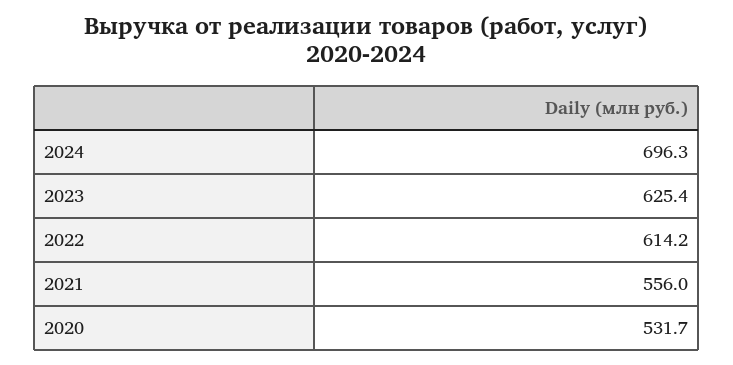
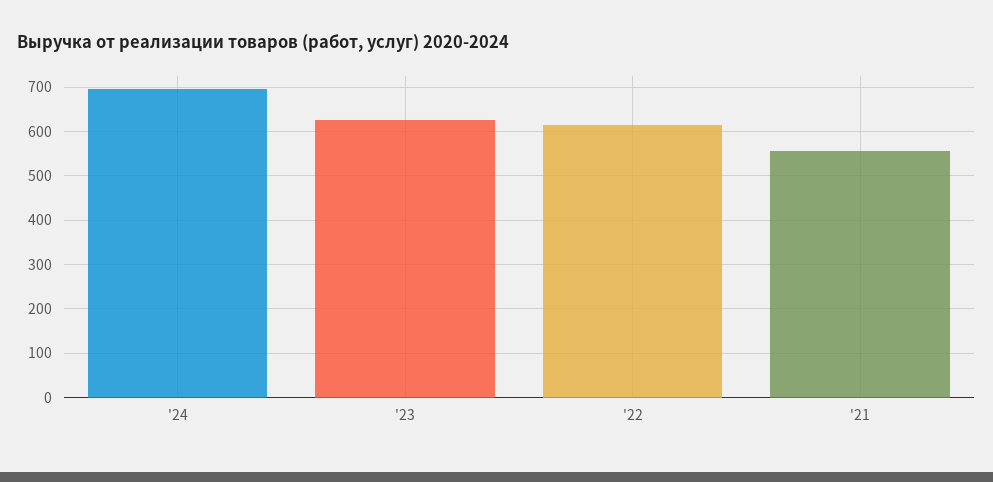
  {
    "2024": 696.3,
    "2023": 625.4,
    "2022": 614.2,
-   "2021": 556,
+   "2021": 556
-   "2020": 531.7
  }

